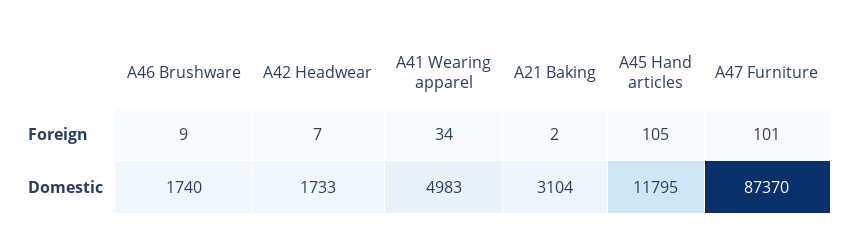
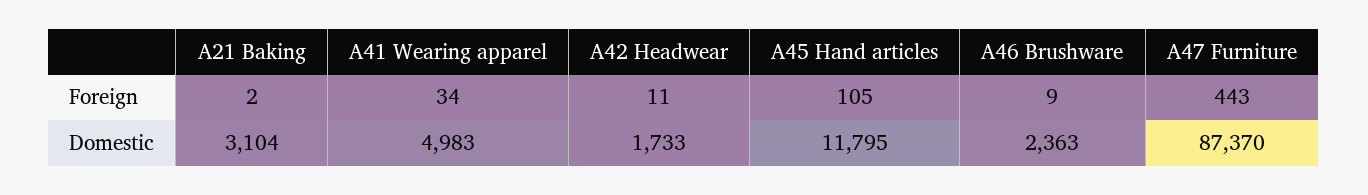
  {
    "A46 Brushware": {
      "Foreign": 9,
-     "Domestic": 1740
+     "Domestic": 2363
    },
    "A42 Headwear": {
-     "Foreign": 7,
+     "Foreign": 11,
      "Domestic": 1733
    },
    "A41 Wearing apparel": {
      "Foreign": 34,
      "Domestic": 4983
    },
    "A21 Baking": {
      "Foreign": 2,
      "Domestic": 3104
    },
    "A45 Hand articles": {
      "Foreign": 105,
      "Domestic": 11795
    },
    "A47 Furniture": {
-     "Foreign": 101,
+     "Foreign": 443,
      "Domestic": 87370
    }
  }

